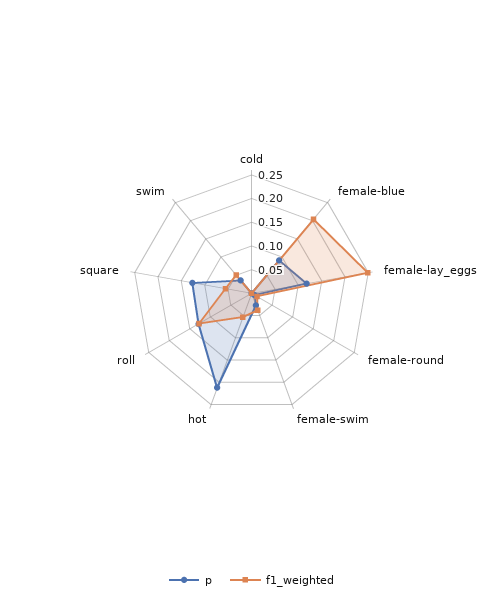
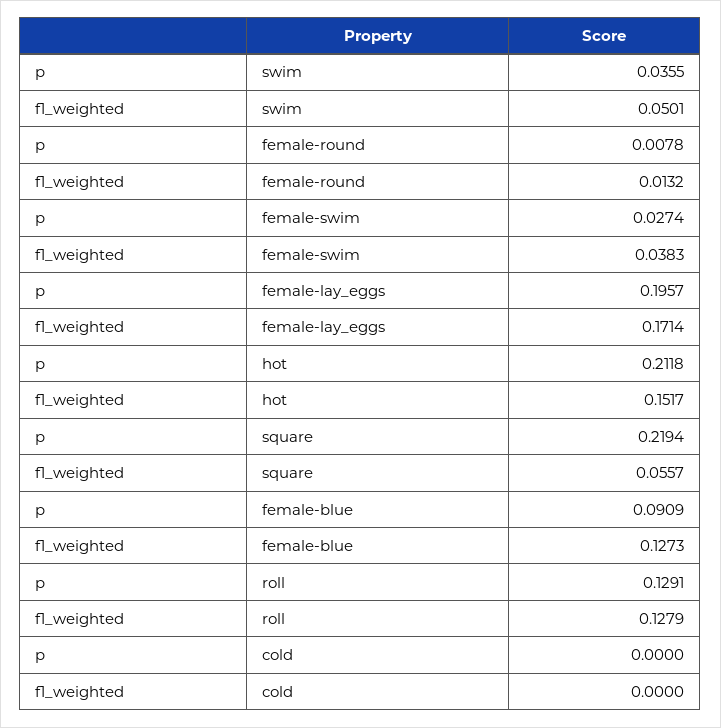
  {
    "p": {
      "cold": 0,
      "female-blue": 0.0909,
-     "female-lay_eggs": 0.125,
+     "female-lay_eggs": 0.1957,
      "female-round": 0.0078,
      "female-swim": 0.0274,
      "hot": 0.2118,
      "roll": 0.1291,
-     "square": 0.125,
+     "square": 0.2194,
      "swim": 0.0355
    },
    "f1_weighted": {
      "cold": 0,
-     "female-blue": 0.2,
+     "female-blue": 0.1273,
-     "female-lay_eggs": 0.25,
+     "female-lay_eggs": 0.1714,
      "female-round": 0.0132,
      "female-swim": 0.0383,
-     "hot": 0.05,
+     "hot": 0.1517,
      "roll": 0.1279,
      "square": 0.0557,
      "swim": 0.0501
    }
  }

